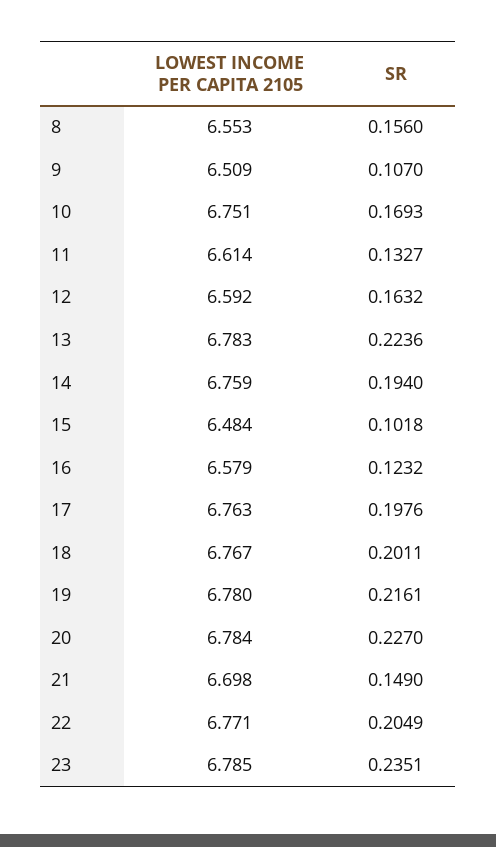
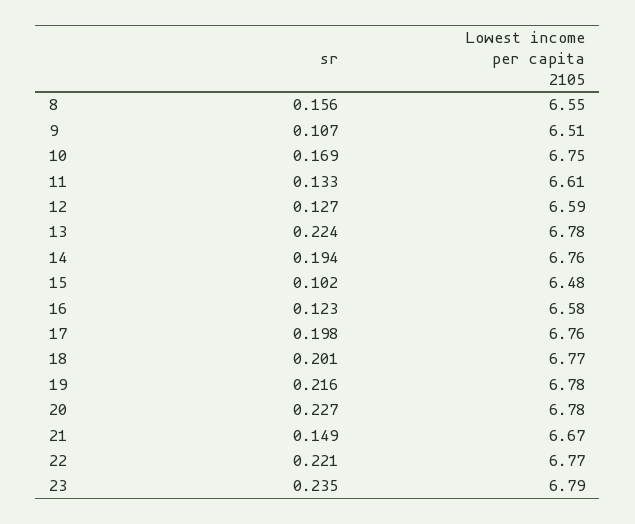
  {
    "LOWEST INCOME PER CAPITA 2105": {
      "8": 6.553,
      "9": 6.509,
      "10": 6.751,
      "11": 6.614,
      "12": 6.592,
      "13": 6.783,
      "14": 6.759,
      "15": 6.484,
      "16": 6.579,
      "17": 6.763,
      "18": 6.767,
      "19": 6.78,
      "20": 6.784,
-     "21": 6.698,
+     "21": 6.67,
      "22": 6.771,
      "23": 6.785
    },
    "SR": {
      "8": 0.156,
      "9": 0.107,
      "10": 0.1693,
      "11": 0.1327,
-     "12": 0.1632,
+     "12": 0.127,
      "13": 0.2236,
      "14": 0.194,
      "15": 0.1018,
      "16": 0.1232,
      "17": 0.1976,
      "18": 0.2011,
      "19": 0.2161,
      "20": 0.227,
      "21": 0.149,
-     "22": 0.2049,
+     "22": 0.221,
      "23": 0.2351
    }
  }

